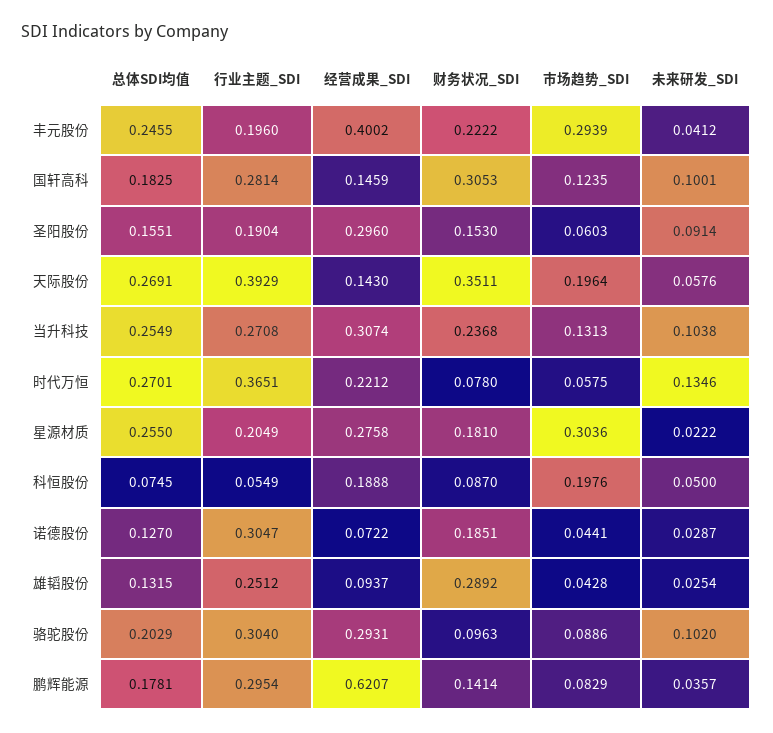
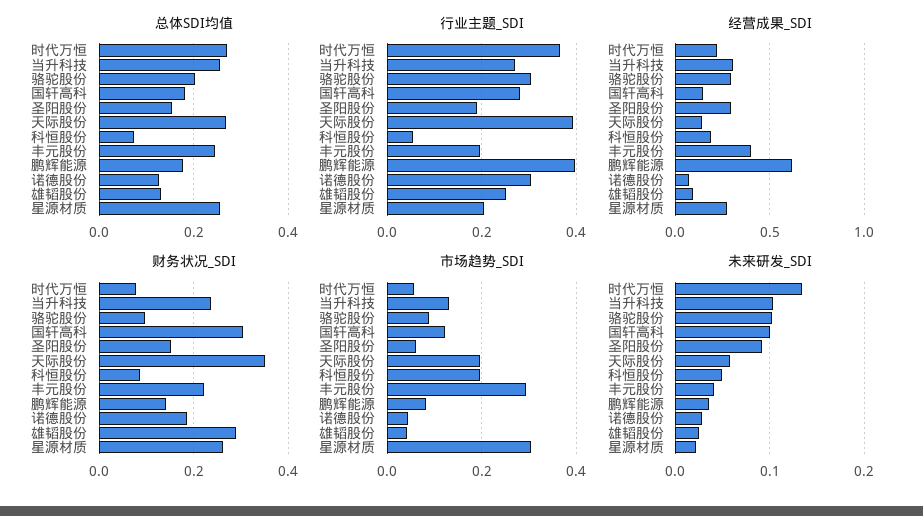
  {
    "总体SDI均值": {
      "丰元股份": 0.2455,
      "国轩高科": 0.1825,
      "圣阳股份": 0.1551,
      "天际股份": 0.2691,
      "当升科技": 0.2549,
      "时代万恒": 0.2701,
      "星源材质": 0.255,
      "科恒股份": 0.0745,
      "诺德股份": 0.127,
      "雄韬股份": 0.1315,
      "骆驼股份": 0.2029,
      "鹏辉能源": 0.1781
    },
    "行业主题_SDI": {
      "丰元股份": 0.196,
      "国轩高科": 0.2814,
      "圣阳股份": 0.1904,
      "天际股份": 0.3929,
      "当升科技": 0.2708,
      "时代万恒": 0.3651,
      "星源材质": 0.2049,
      "科恒股份": 0.0549,
      "诺德股份": 0.3047,
      "雄韬股份": 0.2512,
      "骆驼股份": 0.304,
-     "鹏辉能源": 0.2954
+     "鹏辉能源": 0.4
    },
    "经营成果_SDI": {
      "丰元股份": 0.4002,
      "国轩高科": 0.1459,
      "圣阳股份": 0.296,
      "天际股份": 0.143,
      "当升科技": 0.3074,
      "时代万恒": 0.2212,
      "星源材质": 0.2758,
      "科恒股份": 0.1888,
      "诺德股份": 0.0722,
      "雄韬股份": 0.0937,
      "骆驼股份": 0.2931,
      "鹏辉能源": 0.6207
    },
    "财务状况_SDI": {
      "丰元股份": 0.2222,
      "国轩高科": 0.3053,
      "圣阳股份": 0.153,
      "天际股份": 0.3511,
      "当升科技": 0.2368,
      "时代万恒": 0.078,
-     "星源材质": 0.181,
+     "星源材质": 0.26,
      "科恒股份": 0.087,
      "诺德股份": 0.1851,
      "雄韬股份": 0.2892,
      "骆驼股份": 0.0963,
      "鹏辉能源": 0.1414
    },
    "市场趋势_SDI": {
      "丰元股份": 0.2939,
      "国轩高科": 0.1235,
      "圣阳股份": 0.0603,
      "天际股份": 0.1964,
      "当升科技": 0.1313,
      "时代万恒": 0.0575,
      "星源材质": 0.3036,
      "科恒股份": 0.1976,
      "诺德股份": 0.0441,
      "雄韬股份": 0.0428,
      "骆驼股份": 0.0886,
      "鹏辉能源": 0.0829
    },
    "未来研发_SDI": {
      "丰元股份": 0.0412,
      "国轩高科": 0.1001,
      "圣阳股份": 0.0914,
      "天际股份": 0.0576,
      "当升科技": 0.1038,
      "时代万恒": 0.1346,
      "星源材质": 0.0222,
      "科恒股份": 0.05,
      "诺德股份": 0.0287,
      "雄韬股份": 0.0254,
      "骆驼股份": 0.102,
      "鹏辉能源": 0.0357
    }
  }

